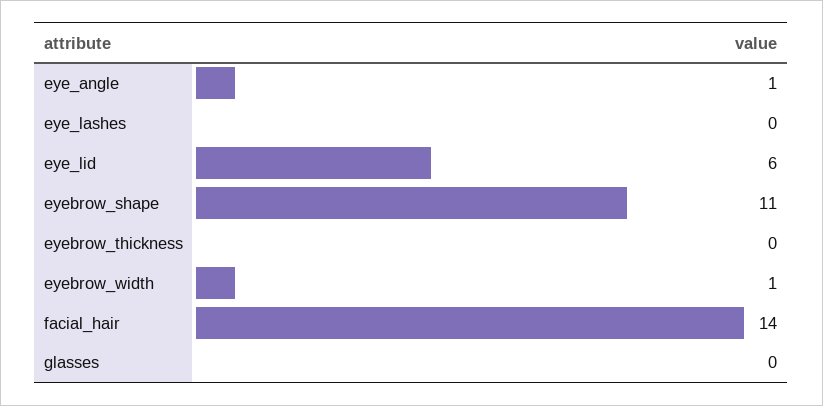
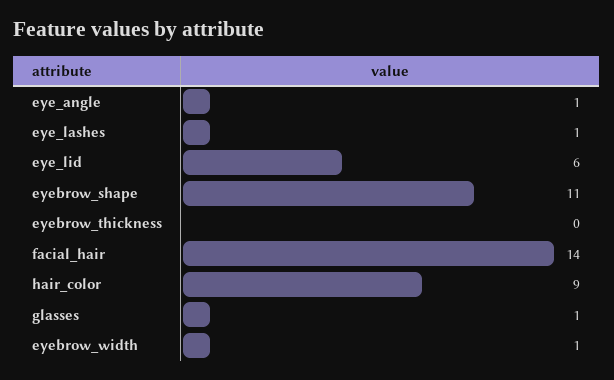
  {
    "eye_angle": 1,
-   "eye_lashes": 0,
+   "eye_lashes": 1,
    "eye_lid": 6,
    "eyebrow_shape": 11,
    "eyebrow_thickness": 0,
    "eyebrow_width": 1,
    "facial_hair": 14,
-   "glasses": 0
+   "glasses": 1,
+   "hair_color": 9
  }

